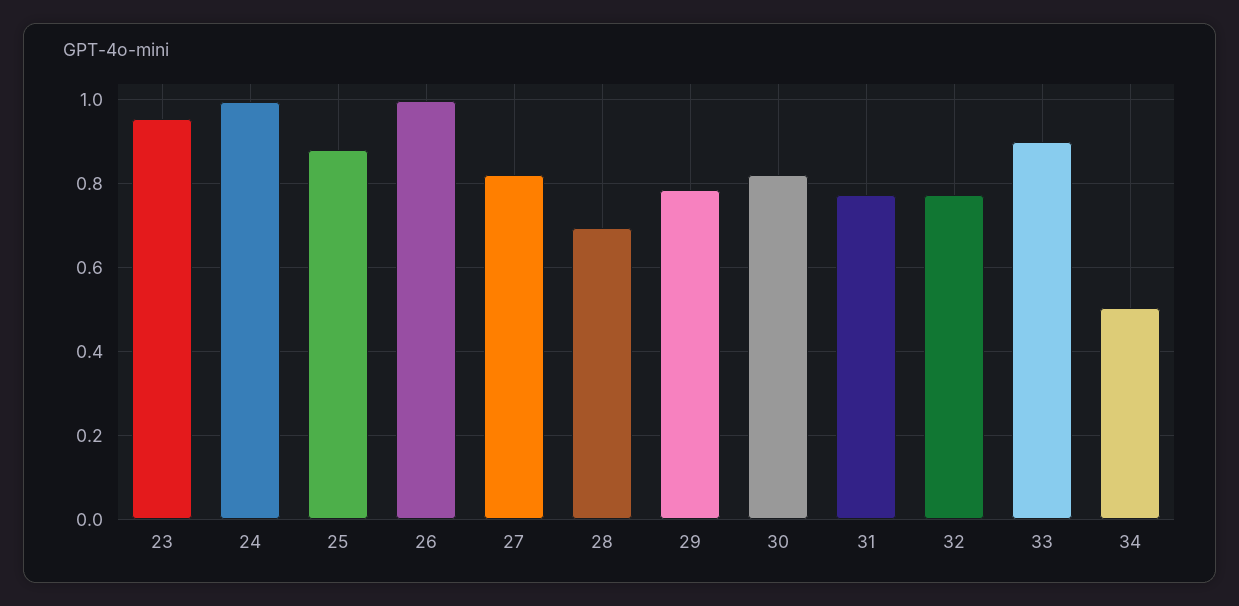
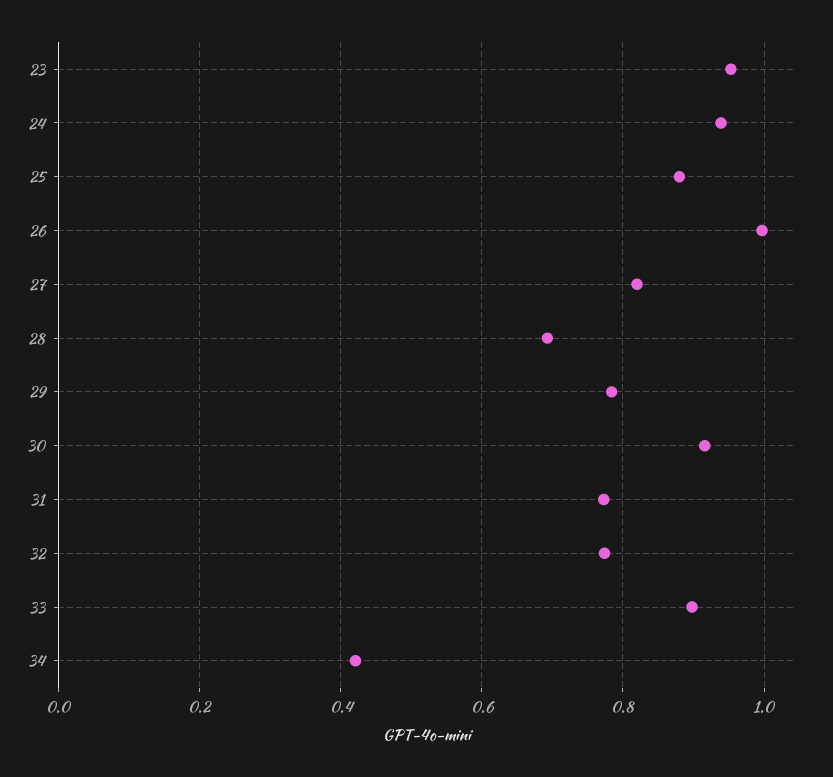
  {
    "23": 0.96,
-   "24": 1,
+   "24": 0.94,
    "25": 0.88,
    "26": 1,
    "27": 0.82,
    "28": 0.7,
    "29": 0.78,
-   "30": 0.82,
+   "30": 0.92,
    "31": 0.78,
    "32": 0.78,
    "33": 0.9,
-   "34": 0.5
+   "34": 0.42
  }

